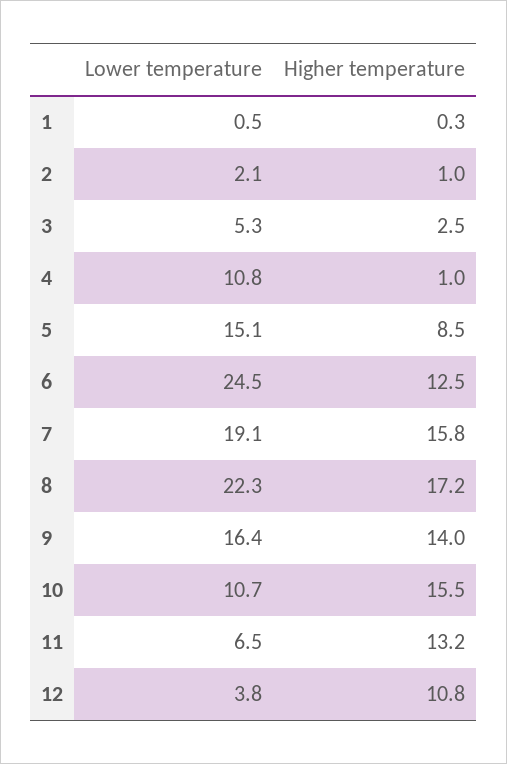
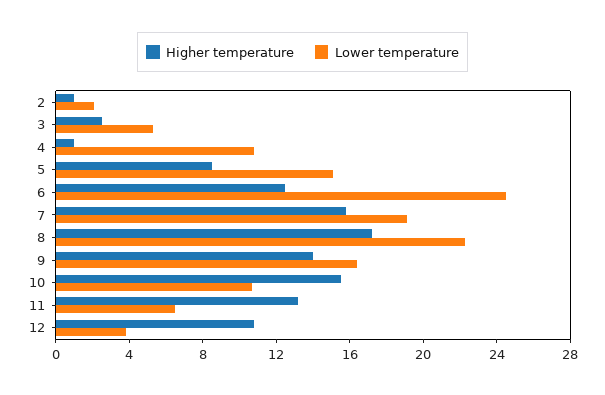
  {
    "Lower temperature": {
-     "1": 0.5,
      "2": 2.1,
      "3": 5.3,
      "4": 10.8,
      "5": 15.1,
      "6": 24.5,
      "7": 19.1,
      "8": 22.3,
      "9": 16.4,
      "10": 10.7,
      "11": 6.5,
      "12": 3.8
    },
    "Higher temperature": {
-     "1": 0.3,
      "2": 1,
      "3": 2.5,
      "4": 1,
      "5": 8.5,
      "6": 12.5,
      "7": 15.8,
      "8": 17.2,
      "9": 14,
      "10": 15.5,
      "11": 13.2,
      "12": 10.8
    }
  }

